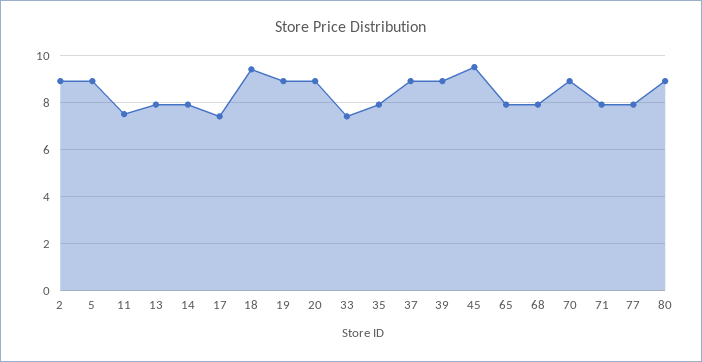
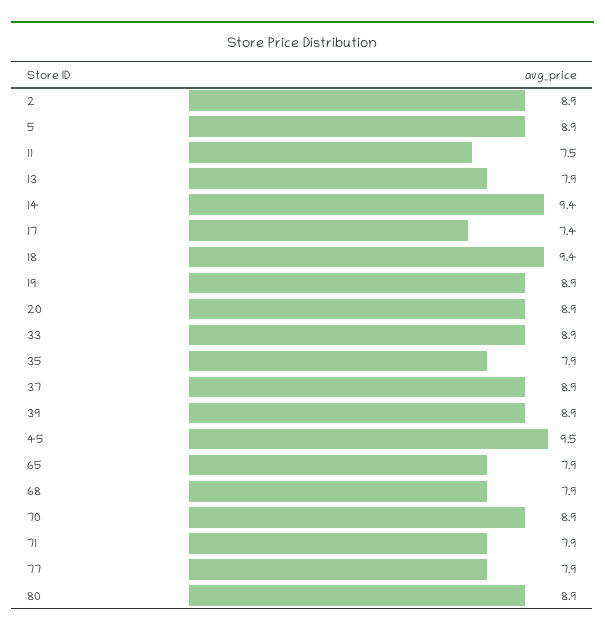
  {
    "2": 8.9,
    "5": 8.9,
    "11": 7.5,
    "13": 7.9,
-   "14": 8,
+   "14": 9.4,
    "17": 7.4,
    "18": 9.4,
    "19": 8.9,
    "20": 8.9,
-   "33": 7.5,
+   "33": 8.9,
    "35": 7.9,
    "37": 8.9,
    "39": 8.9,
    "45": 9.5,
    "65": 7.9,
    "68": 7.9,
    "70": 8.9,
    "71": 7.9,
    "77": 7.9,
    "80": 8.9
  }

